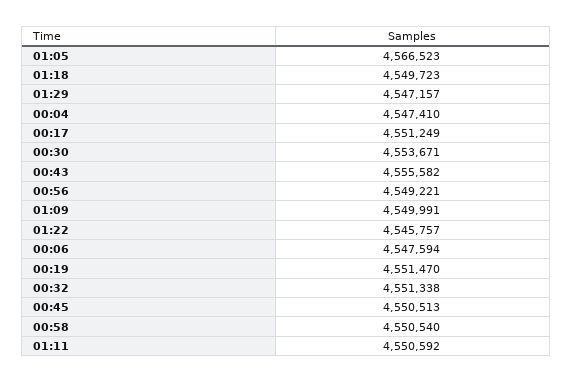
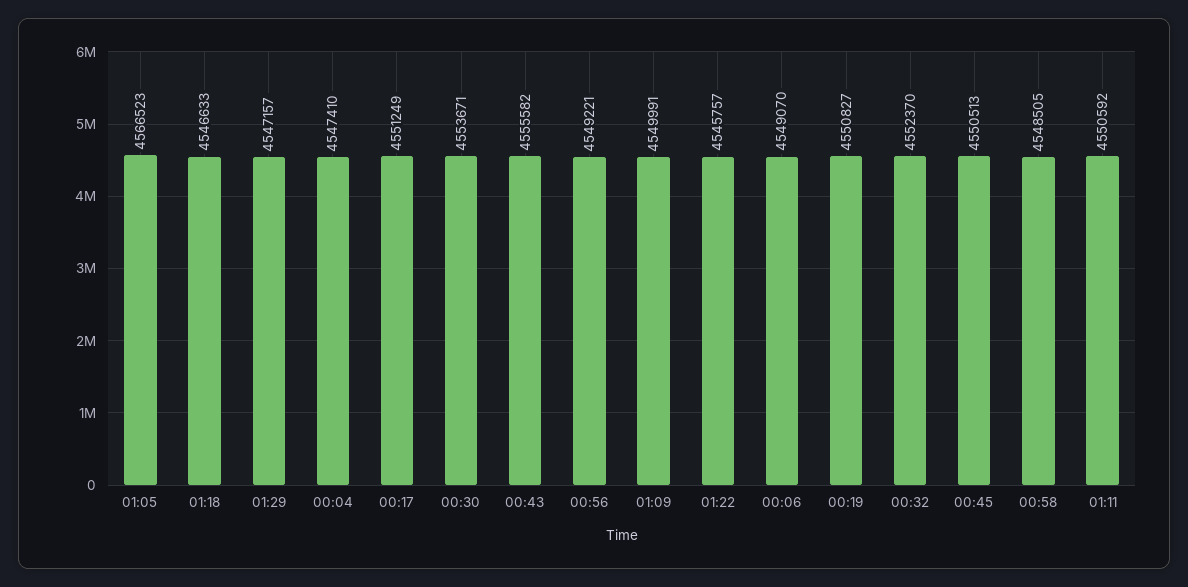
  {
    "01:05": 4566523,
-   "01:18": 4549723,
+   "01:18": 4546633,
    "01:29": 4547157,
    "00:04": 4547410,
    "00:17": 4551249,
    "00:30": 4553671,
    "00:43": 4555582,
    "00:56": 4549221,
    "01:09": 4549991,
    "01:22": 4545757,
-   "00:06": 4547594,
+   "00:06": 4549070,
-   "00:19": 4551470,
+   "00:19": 4550827,
-   "00:32": 4551338,
+   "00:32": 4552370,
    "00:45": 4550513,
-   "00:58": 4550540,
+   "00:58": 4548505,
    "01:11": 4550592
  }

